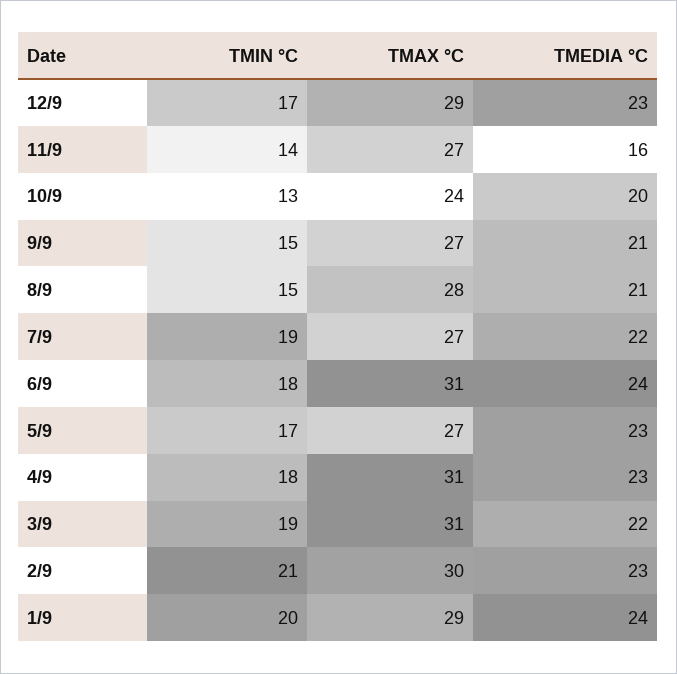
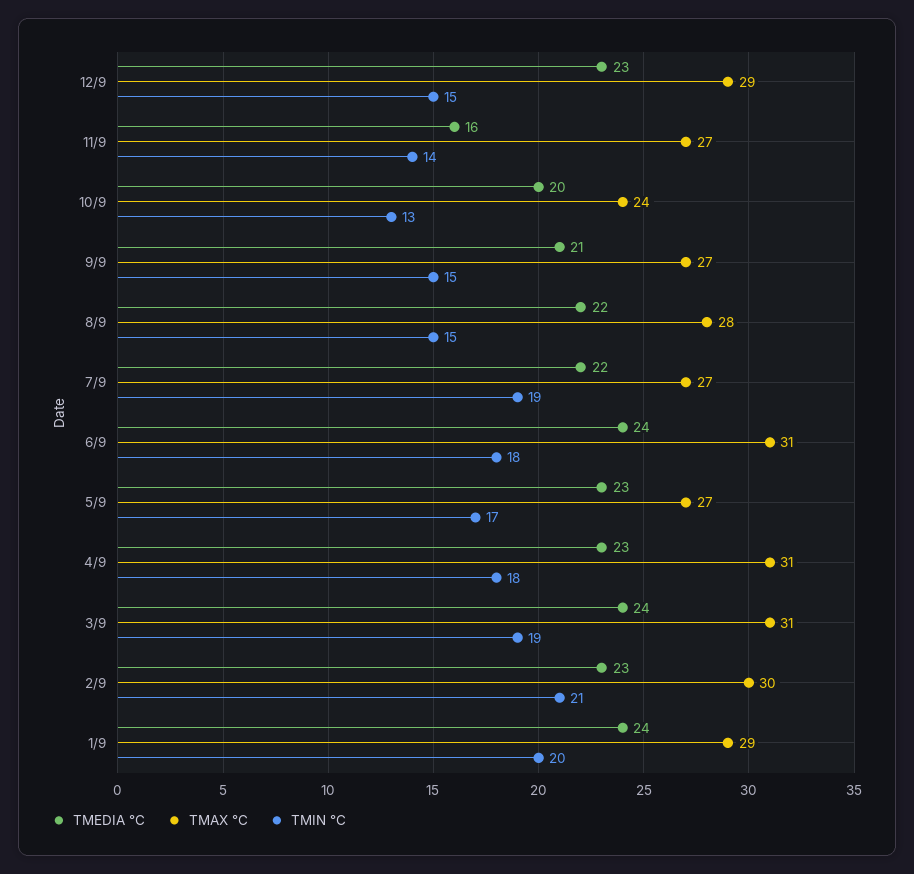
  {
    "TMIN °C": {
-     "12/9": 17,
+     "12/9": 15,
      "11/9": 14,
      "10/9": 13,
      "9/9": 15,
      "8/9": 15,
      "7/9": 19,
      "6/9": 18,
      "5/9": 17,
      "4/9": 18,
      "3/9": 19,
      "2/9": 21,
      "1/9": 20
    },
    "TMAX °C": {
      "12/9": 29,
      "11/9": 27,
      "10/9": 24,
      "9/9": 27,
      "8/9": 28,
      "7/9": 27,
      "6/9": 31,
      "5/9": 27,
      "4/9": 31,
      "3/9": 31,
      "2/9": 30,
      "1/9": 29
    },
    "TMEDIA °C": {
      "12/9": 23,
      "11/9": 16,
      "10/9": 20,
      "9/9": 21,
-     "8/9": 21,
+     "8/9": 22,
      "7/9": 22,
      "6/9": 24,
      "5/9": 23,
      "4/9": 23,
-     "3/9": 22,
+     "3/9": 24,
      "2/9": 23,
      "1/9": 24
    }
  }

